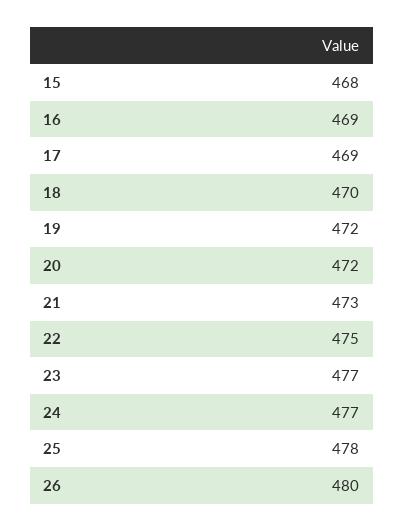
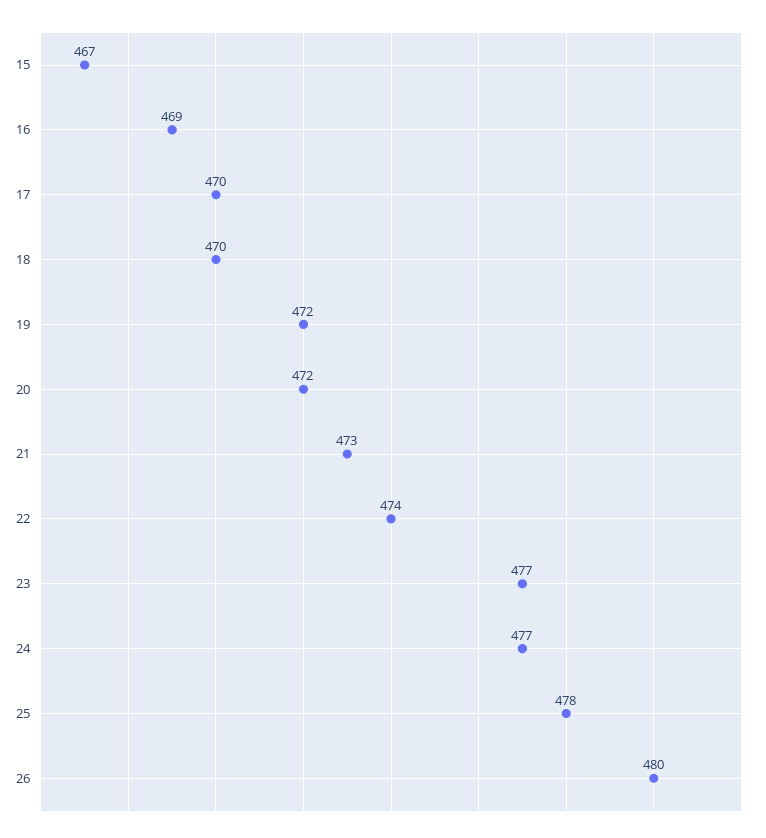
  {
-   "15": 468,
+   "15": 467,
    "16": 469,
-   "17": 469,
+   "17": 470,
    "18": 470,
    "19": 472,
    "20": 472,
    "21": 473,
-   "22": 475,
+   "22": 474,
    "23": 477,
    "24": 477,
    "25": 478,
    "26": 480
  }

